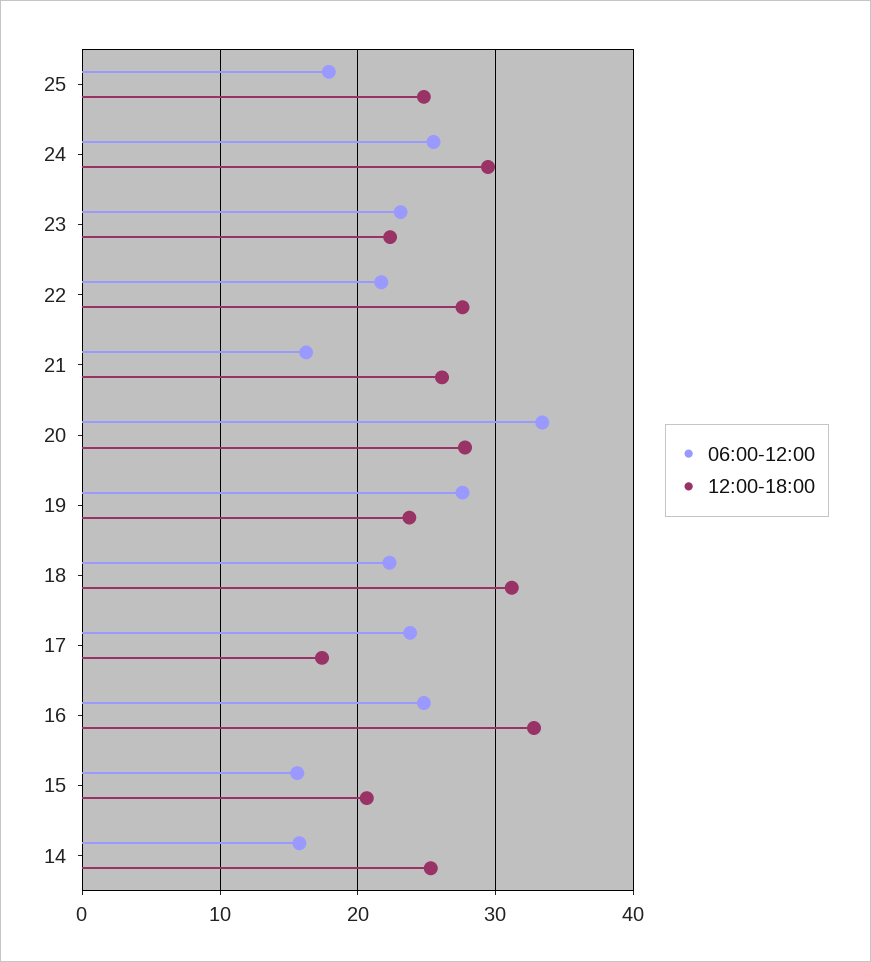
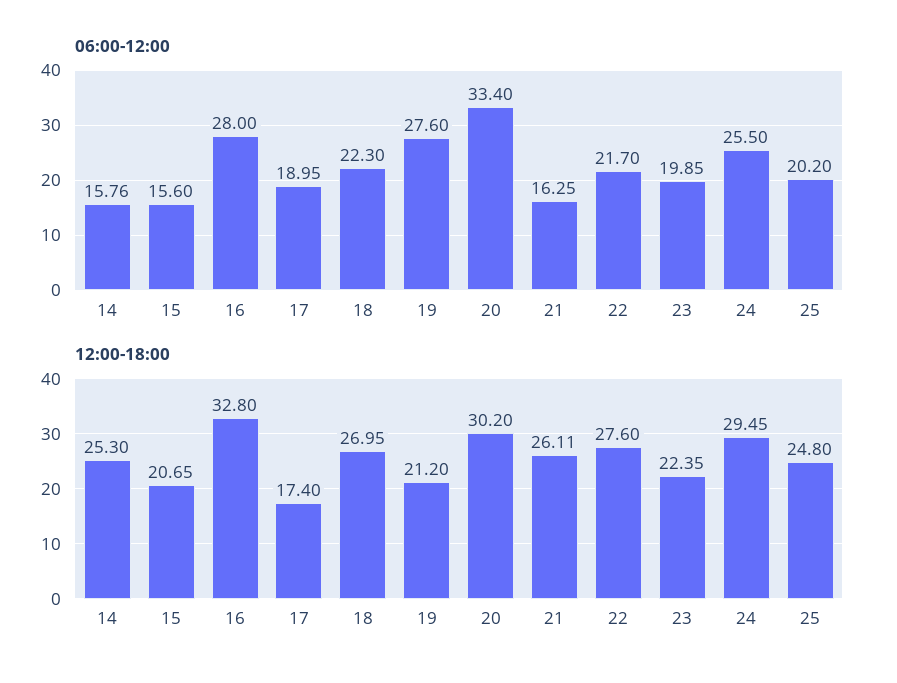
  {
    "06:00-12:00": {
-     "25": 18,
+     "25": 20.2,
      "24": 25.5,
-     "23": 23,
+     "23": 19.85,
      "22": 21.7,
      "21": 16.25,
      "20": 33.4,
      "19": 27.6,
      "18": 22.3,
-     "17": 24,
+     "17": 18.95,
-     "16": 25,
+     "16": 28,
      "15": 15.6,
      "14": 15.76
    },
    "12:00-18:00": {
      "25": 24.8,
      "24": 29.45,
      "23": 22.35,
      "22": 27.6,
      "21": 26.11,
-     "20": 28,
+     "20": 30.2,
-     "19": 24,
+     "19": 21.2,
-     "18": 31,
+     "18": 26.95,
      "17": 17.4,
      "16": 32.8,
      "15": 20.65,
      "14": 25.3
    }
  }

